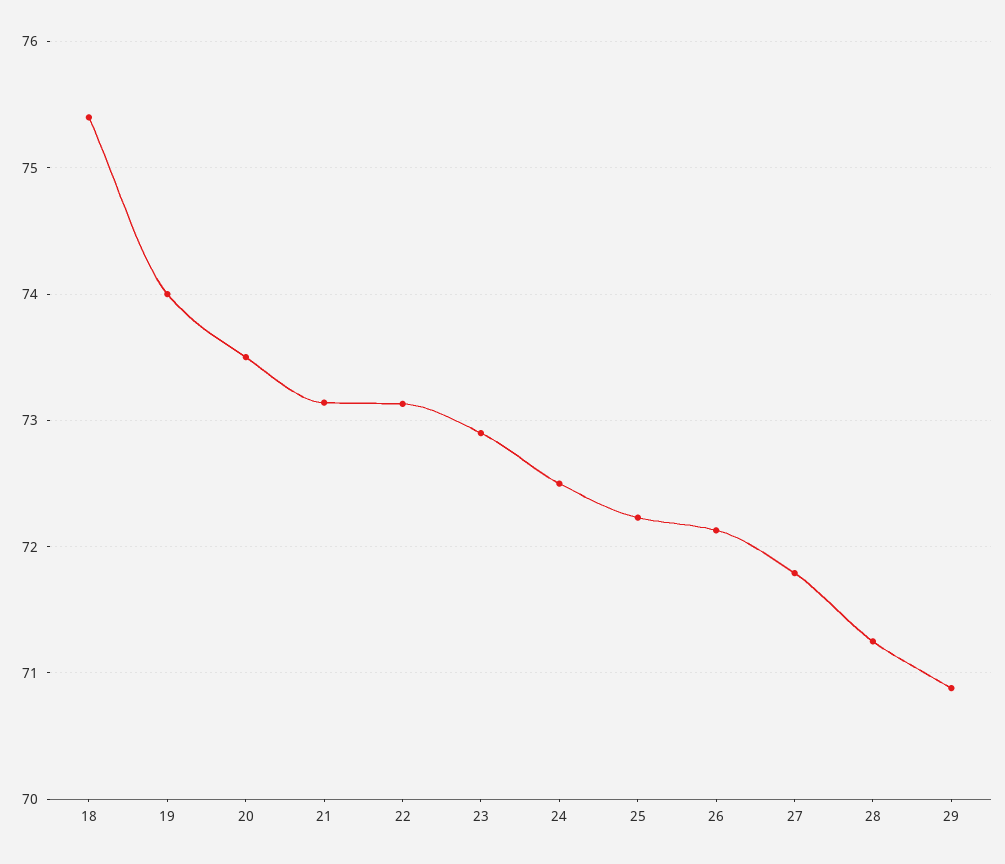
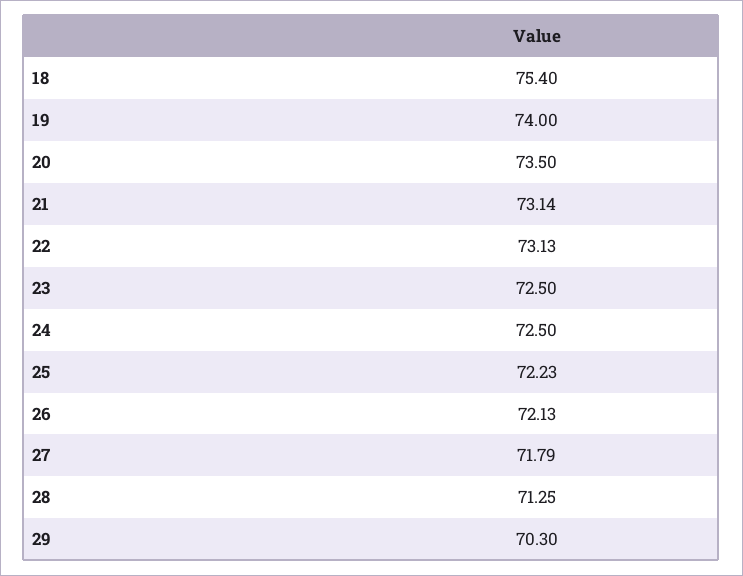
  {
    "18": 75.4,
    "19": 74,
    "20": 73.5,
    "21": 73.14,
    "22": 73.13,
-   "23": 72.9,
+   "23": 72.5,
    "24": 72.5,
    "25": 72.23,
    "26": 72.13,
    "27": 71.79,
    "28": 71.25,
-   "29": 70.9
+   "29": 70.3
  }

